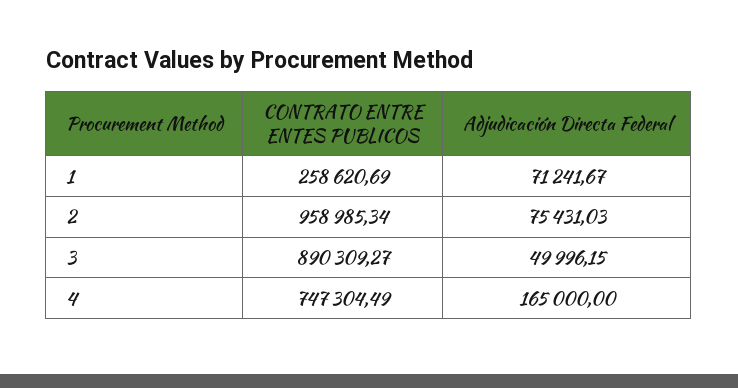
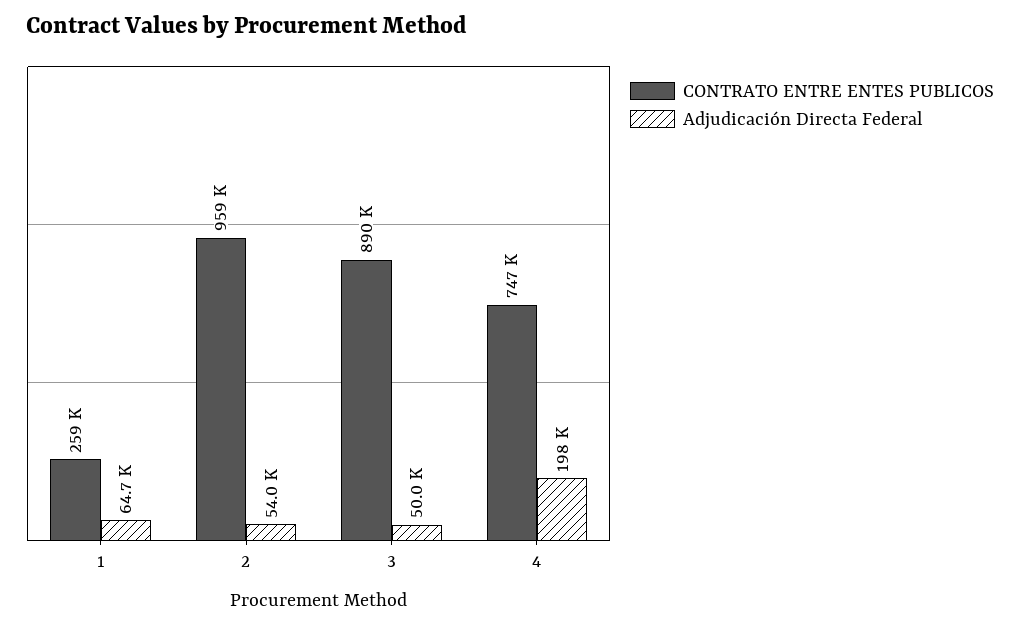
  {
    "CONTRATO ENTRE ENTES PUBLICOS": {
      "1": 258620.69,
      "2": 958985.34,
      "3": 890309.27,
      "4": 747304.49
    },
    "Adjudicación Directa Federal": {
-     "1": 71241.67,
+     "1": 64700,
-     "2": 75431.03,
+     "2": 54000,
      "3": 49996.15,
-     "4": 165000
+     "4": 198000
    }
  }

